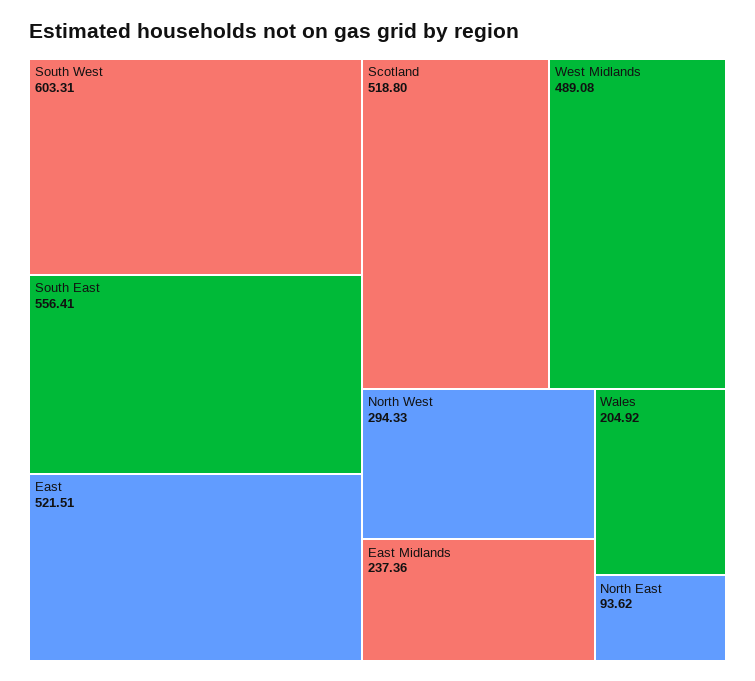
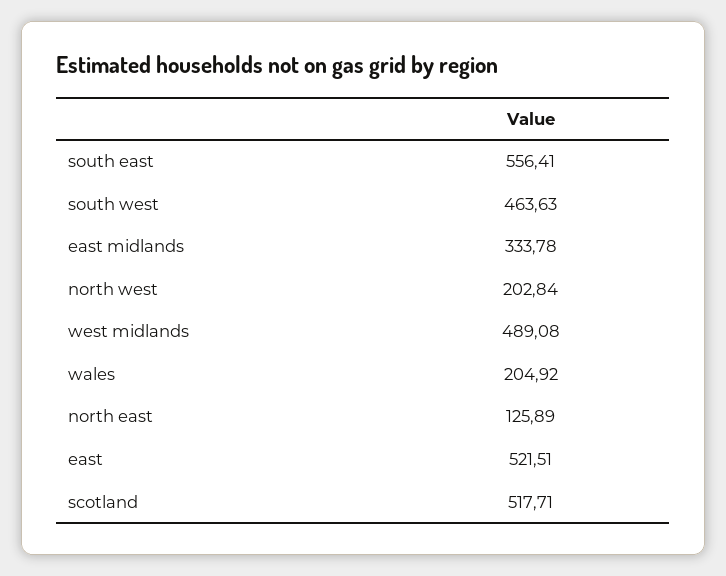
  {
-   "South West": 603.31,
+   "South West": 463.63,
    "South East": 556.41,
    "East": 521.51,
-   "Scotland": 518.8,
+   "Scotland": 517.71,
    "West Midlands": 489.08,
-   "North West": 294.33,
+   "North West": 202.84,
-   "East Midlands": 237.36,
+   "East Midlands": 333.78,
    "Wales": 204.92,
-   "North East": 93.62
+   "North East": 125.89
  }

